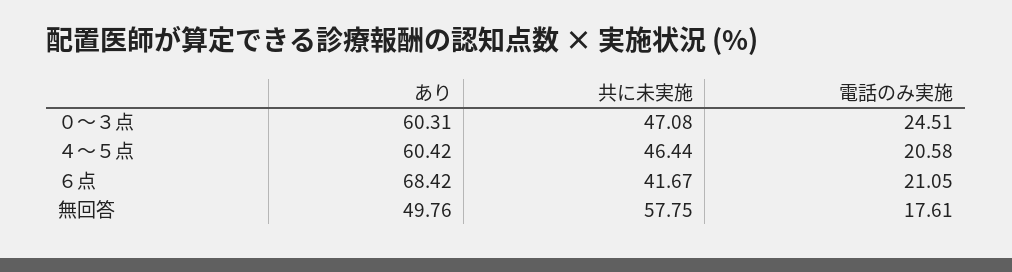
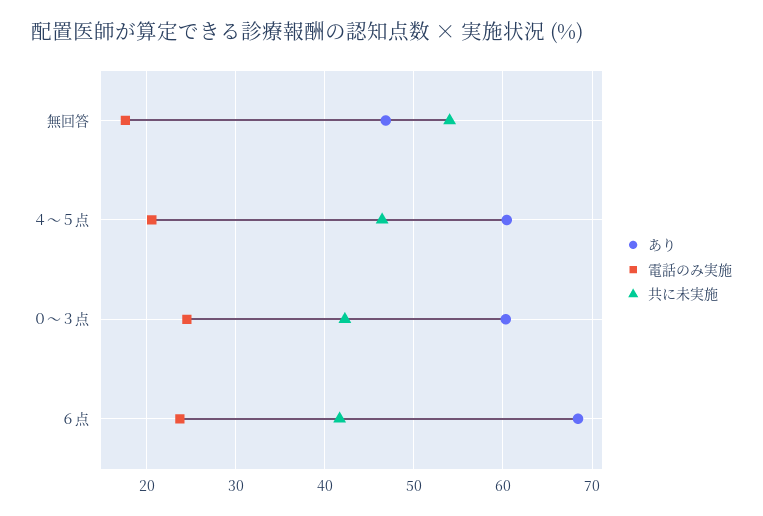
  {
    "あり": {
      "０～３点": 60.31,
      "４～５点": 60.42,
      "６点": 68.42,
-     "無回答": 49.76
+     "無回答": 47
    },
    "共に未実施": {
-     "０～３点": 47.08,
+     "０～３点": 42,
      "４～５点": 46.44,
      "６点": 41.67,
-     "無回答": 57.75
+     "無回答": 54
    },
    "電話のみ実施": {
      "０～３点": 24.51,
      "４～５点": 20.58,
-     "６点": 21.05,
+     "６点": 24,
      "無回答": 17.61
    }
  }

